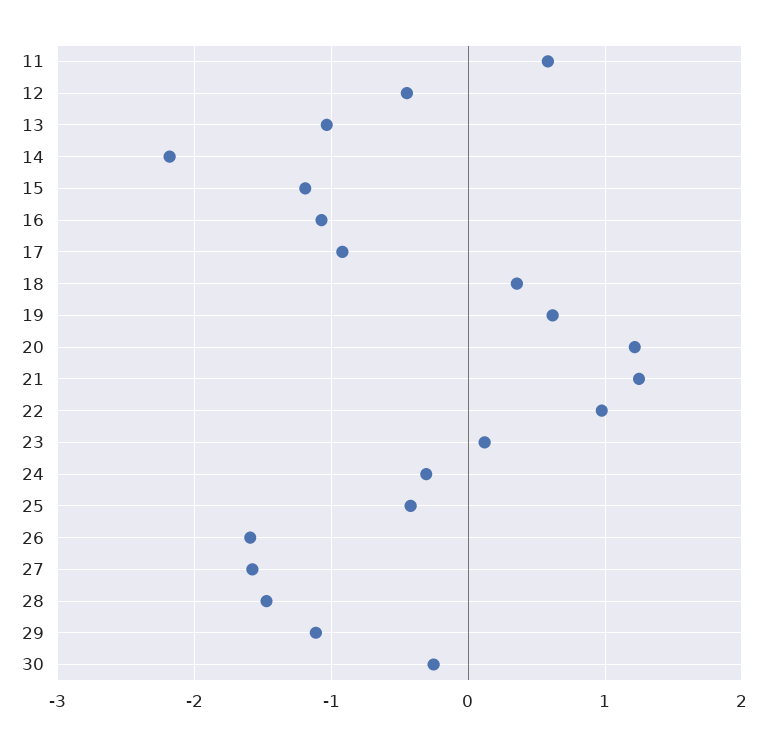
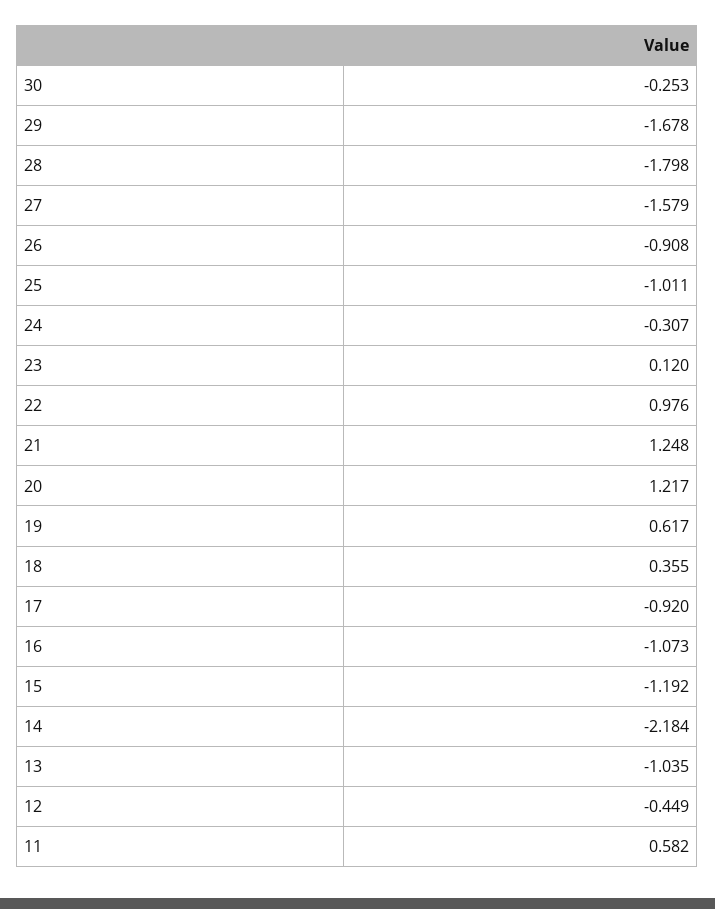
  {
    "11": 0.582,
    "12": -0.449,
    "13": -1.035,
    "14": -2.184,
    "15": -1.192,
    "16": -1.073,
    "17": -0.92,
    "18": 0.355,
    "19": 0.617,
    "20": 1.217,
    "21": 1.248,
    "22": 0.976,
    "23": 0.12,
    "24": -0.307,
-   "25": -0.4,
+   "25": -1.011,
-   "26": -1.6,
+   "26": -0.908,
    "27": -1.579,
-   "28": -1.5,
+   "28": -1.798,
-   "29": -1.1,
+   "29": -1.678,
    "30": -0.253
  }

